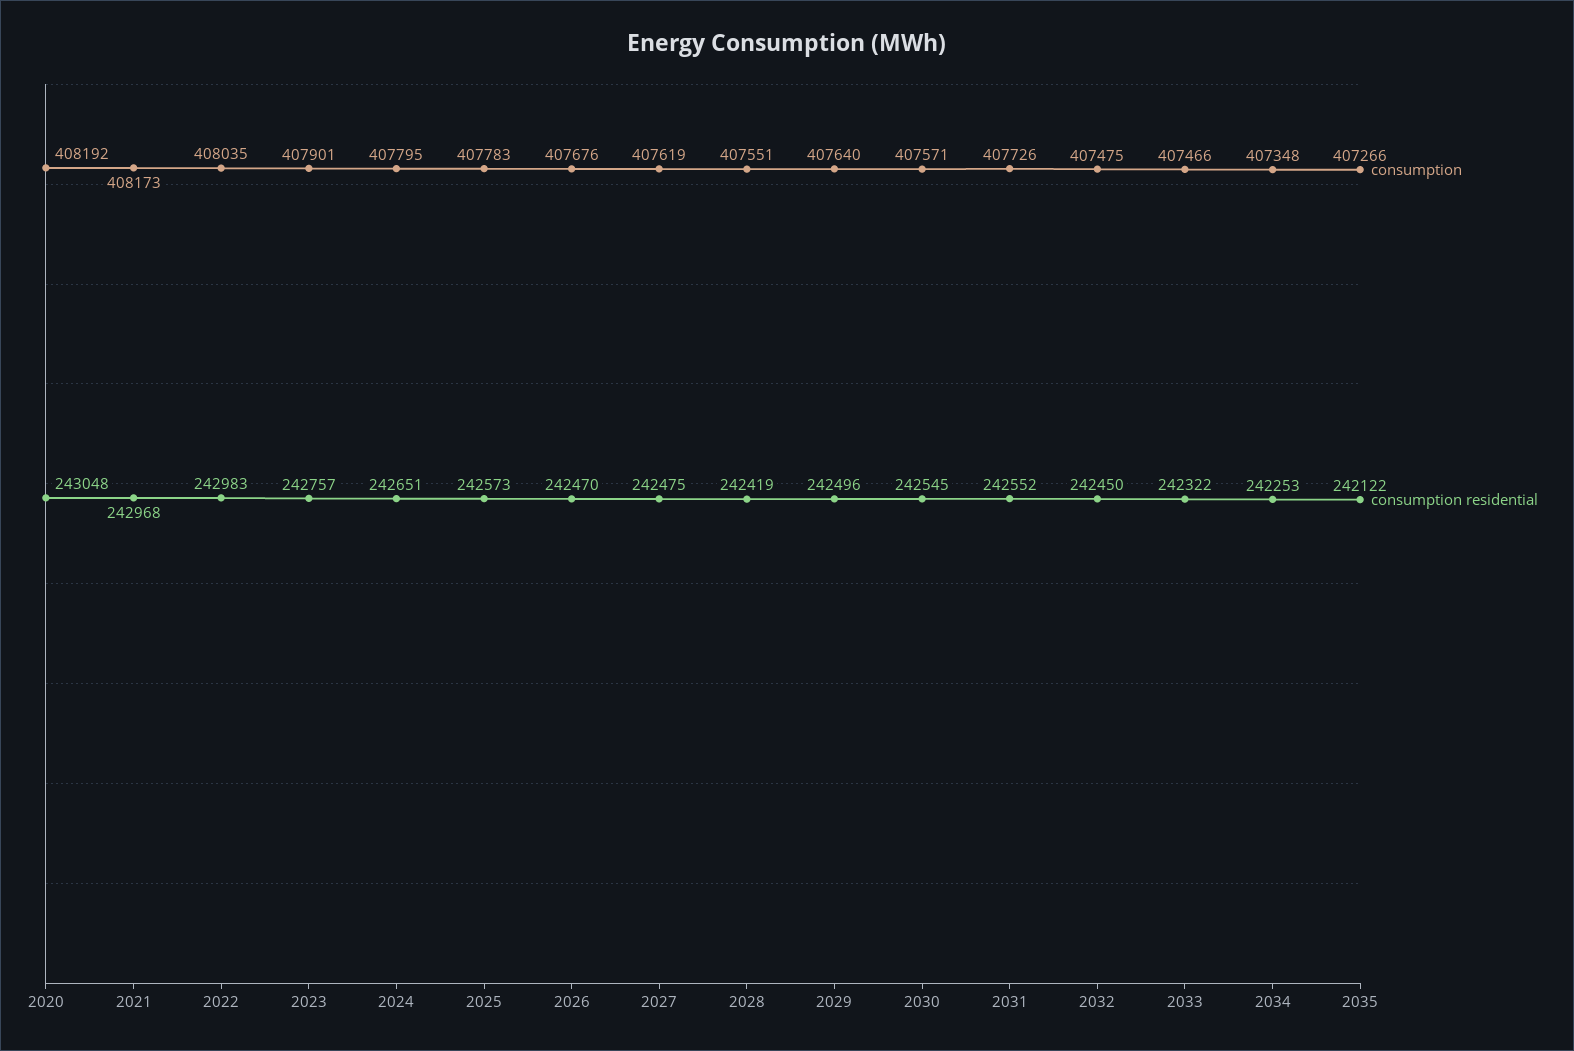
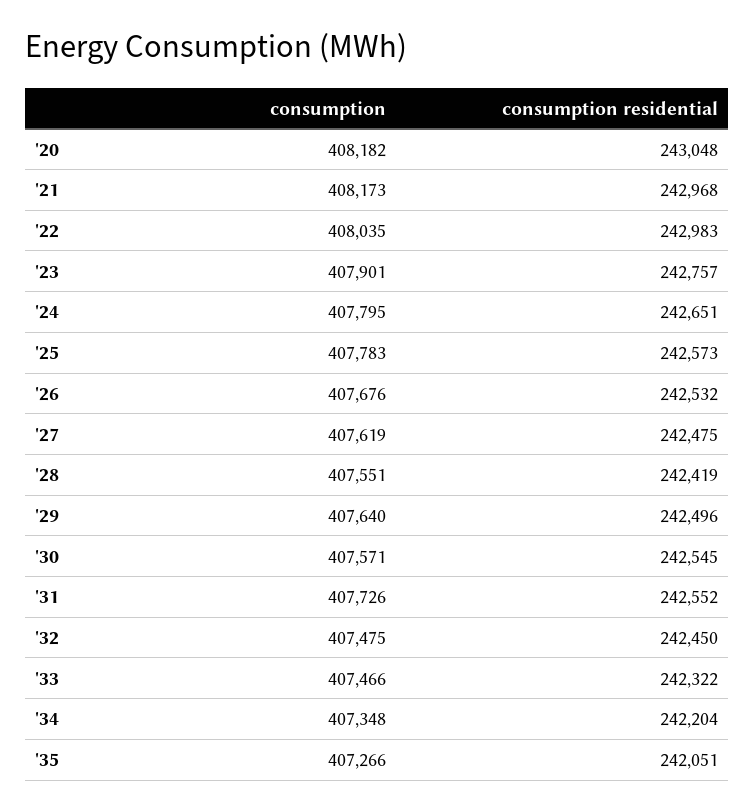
  {
    "consumption": {
-     "2020": 408192,
+     "2020": 408182,
      "2021": 408173,
      "2022": 408035,
      "2023": 407901,
      "2024": 407795,
      "2025": 407783,
      "2026": 407676,
      "2027": 407619,
      "2028": 407551,
      "2029": 407640,
      "2030": 407571,
      "2031": 407726,
      "2032": 407475,
      "2033": 407466,
      "2034": 407348,
      "2035": 407266
    },
    "consumption residential": {
      "2020": 243048,
      "2021": 242968,
      "2022": 242983,
      "2023": 242757,
      "2024": 242651,
      "2025": 242573,
-     "2026": 242470,
+     "2026": 242532,
      "2027": 242475,
      "2028": 242419,
      "2029": 242496,
      "2030": 242545,
      "2031": 242552,
      "2032": 242450,
      "2033": 242322,
-     "2034": 242253,
+     "2034": 242204,
-     "2035": 242122
+     "2035": 242051
    }
  }

